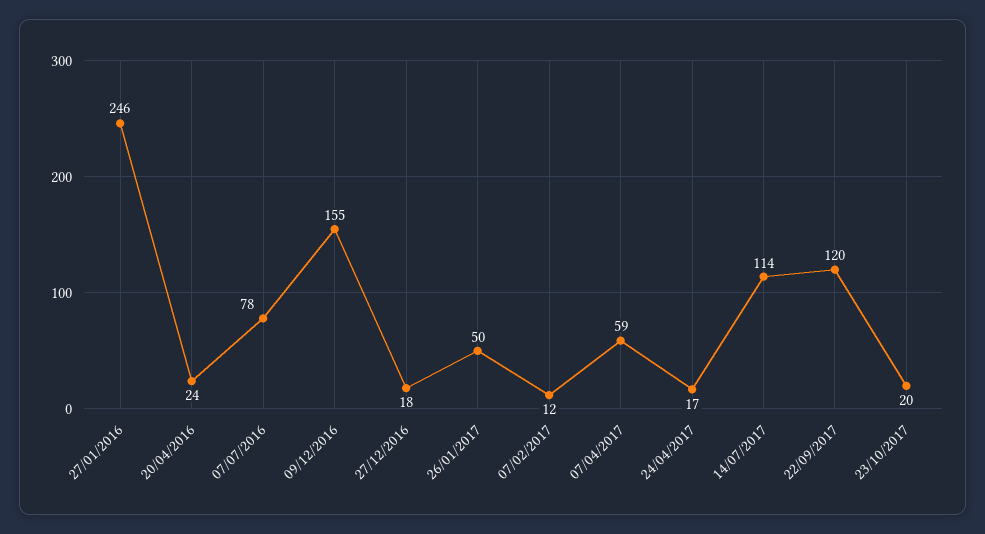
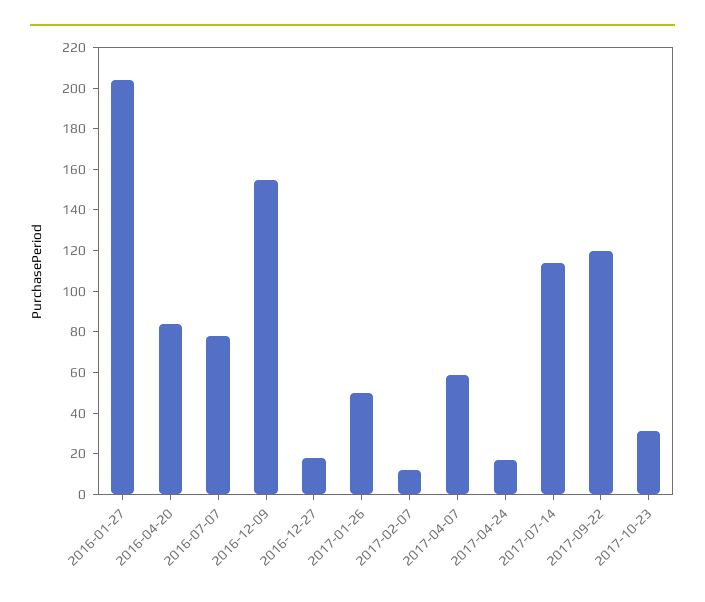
  {
-   "27/01/2016": 246,
+   "27/01/2016": 205,
-   "20/04/2016": 24,
+   "20/04/2016": 85,
    "07/07/2016": 78,
    "09/12/2016": 155,
    "27/12/2016": 18,
    "26/01/2017": 50,
    "07/02/2017": 12,
    "07/04/2017": 59,
    "24/04/2017": 17,
    "14/07/2017": 114,
    "22/09/2017": 120,
-   "23/10/2017": 20
+   "23/10/2017": 30
  }

